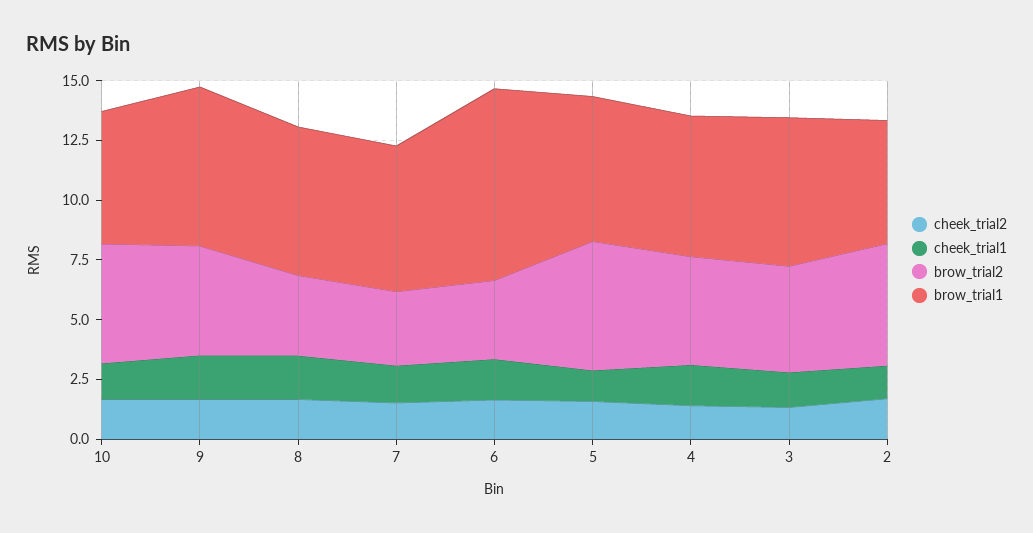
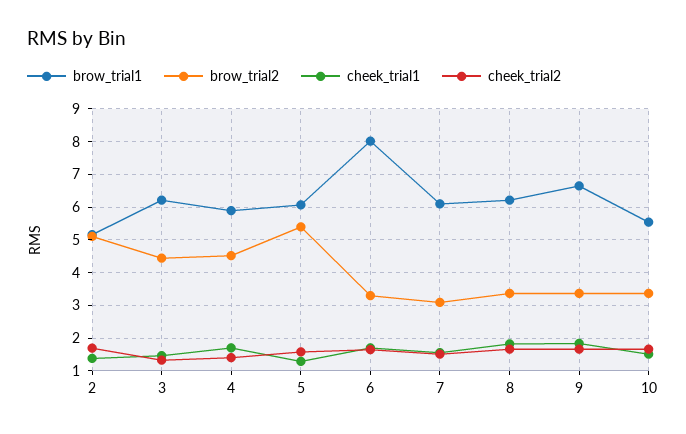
  {
    "cheek_trial2": {
      "10": 1.6,
      "9": 1.6,
      "8": 1.6,
      "7": 1.6,
      "6": 1.6,
      "5": 1.6,
      "4": 1.4,
      "3": 1.4,
      "2": 1.6
    },
    "cheek_trial1": {
      "10": 1.6,
      "9": 1.8,
      "8": 1.8,
      "7": 1.6,
      "6": 1.8,
      "5": 1.2,
      "4": 1.8,
      "3": 1.4,
      "2": 1.4
    },
    "brow_trial2": {
-     "10": 5,
+     "10": 3.4,
-     "9": 4.5,
+     "9": 3.4,
      "8": 3.4,
      "7": 3,
      "6": 3.2,
      "5": 5.4,
      "4": 4.6,
      "3": 4.4,
      "2": 5.2
    },
    "brow_trial1": {
      "10": 5.6,
      "9": 6.6,
      "8": 6.2,
      "7": 6,
      "6": 8,
      "5": 6,
      "4": 5.8,
      "3": 6.2,
      "2": 5.2
    }
  }

